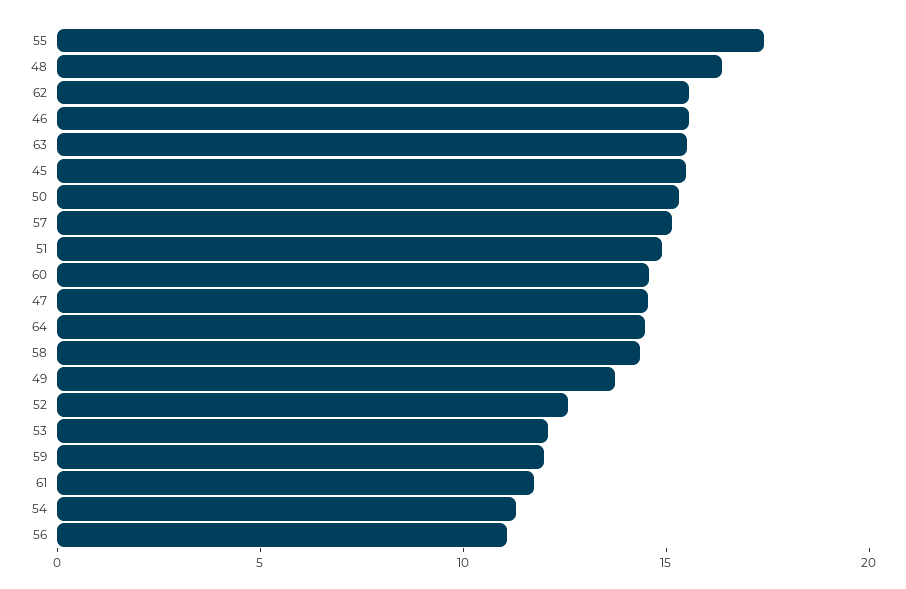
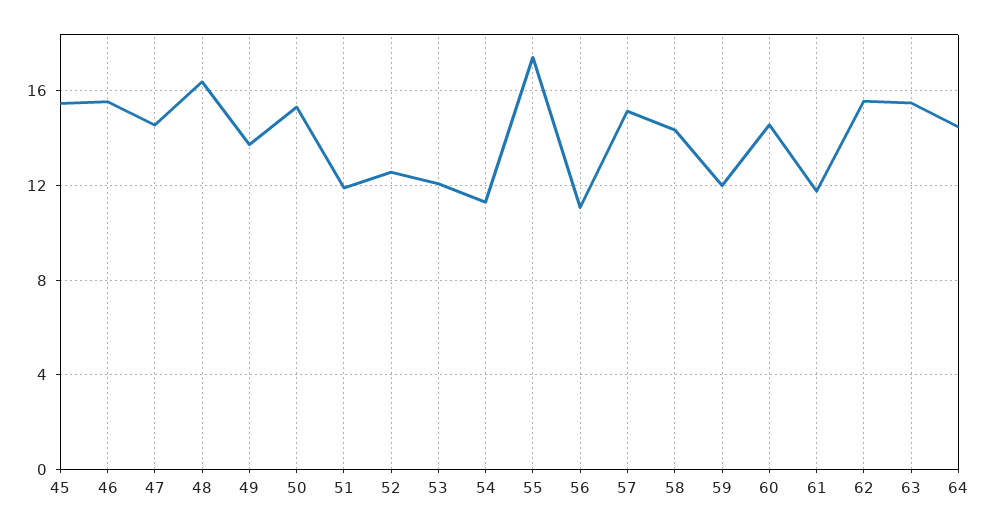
  {
    "55": 17.5,
    "48": 16.5,
    "62": 15.5,
    "46": 15.5,
    "63": 15.5,
    "45": 15.5,
    "50": 15.5,
    "57": 15,
-   "51": 15,
+   "51": 12,
    "60": 14.5,
    "47": 14.5,
    "64": 14.5,
    "58": 14.5,
    "49": 13.5,
    "52": 12.5,
    "53": 12,
    "59": 12,
    "61": 12,
    "54": 11.5,
    "56": 11
  }

